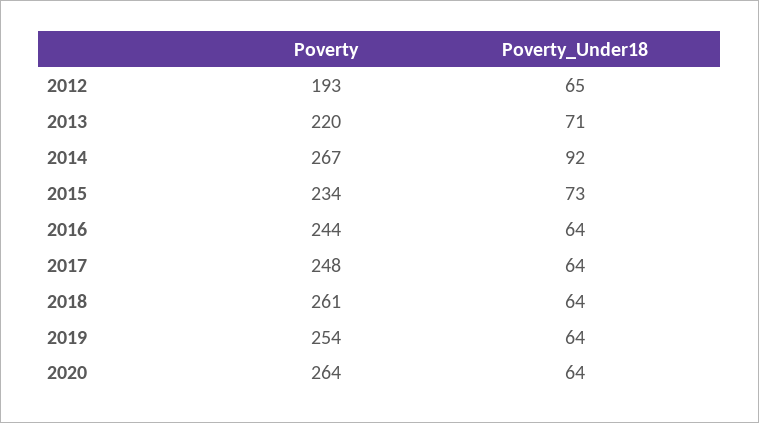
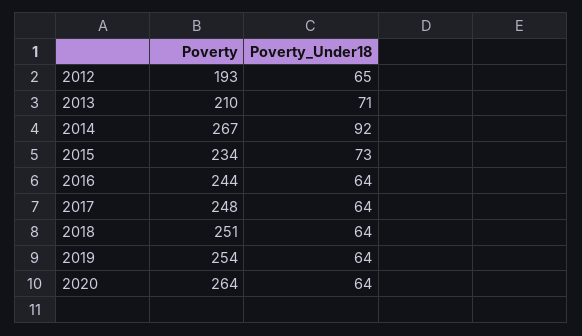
  {
    "Poverty": {
      "2012": 193,
-     "2013": 220,
+     "2013": 210,
      "2014": 267,
      "2015": 234,
      "2016": 244,
      "2017": 248,
-     "2018": 261,
+     "2018": 251,
      "2019": 254,
      "2020": 264
    },
    "Poverty_Under18": {
      "2012": 65,
      "2013": 71,
      "2014": 92,
      "2015": 73,
      "2016": 64,
      "2017": 64,
      "2018": 64,
      "2019": 64,
      "2020": 64
    }
  }

